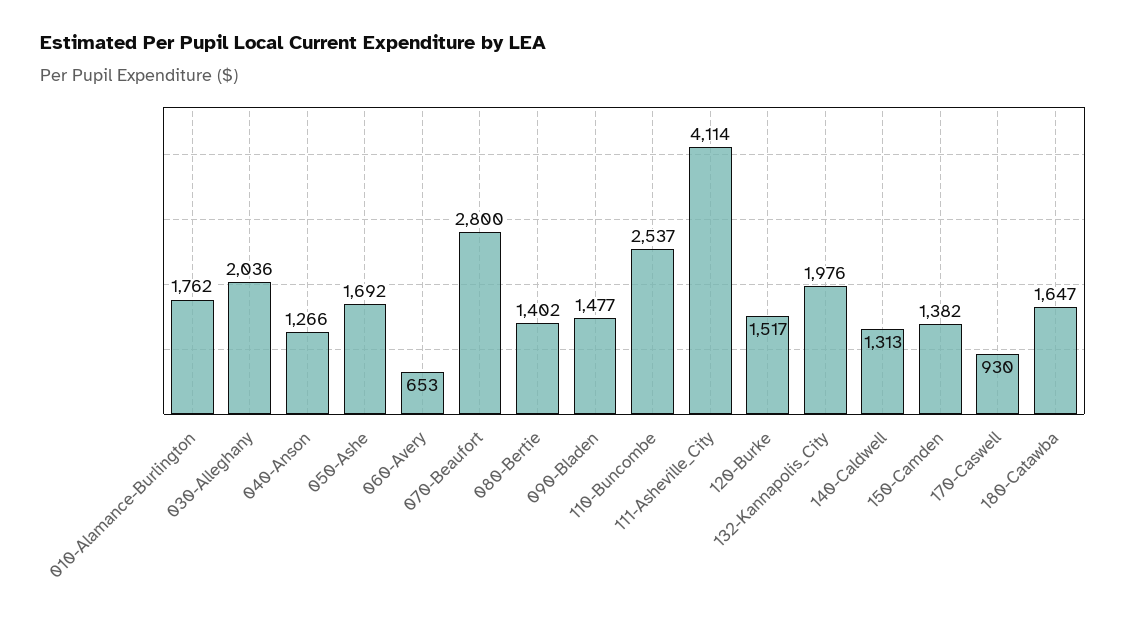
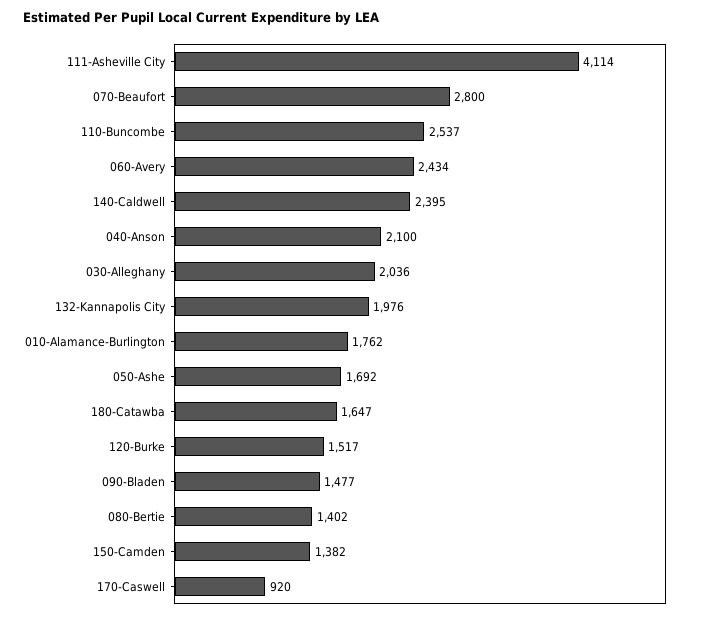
  {
    "010-Alamance-Burlington": 1762,
    "030-Alleghany": 2036,
-   "040-Anson": 1266,
+   "040-Anson": 2100,
    "050-Ashe": 1692,
-   "060-Avery": 653,
+   "060-Avery": 2434,
    "070-Beaufort": 2800,
    "080-Bertie": 1402,
    "090-Bladen": 1477,
    "110-Buncombe": 2537,
    "111-Asheville_City": 4114,
    "120-Burke": 1517,
    "132-Kannapolis_City": 1976,
-   "140-Caldwell": 1313,
+   "140-Caldwell": 2395,
    "150-Camden": 1382,
-   "170-Caswell": 930,
+   "170-Caswell": 920,
    "180-Catawba": 1647
  }

